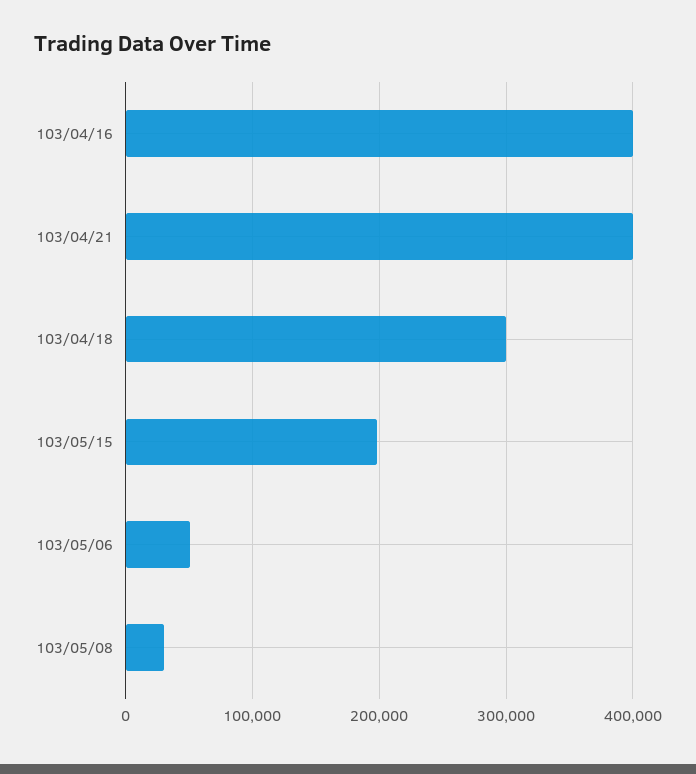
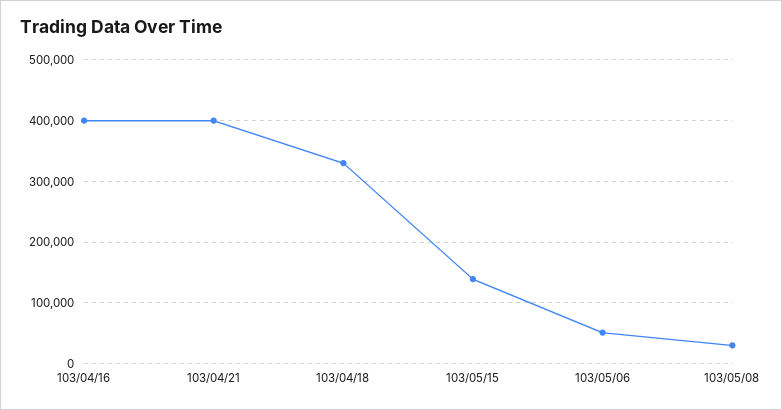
  {
    "103/04/16": 400000,
    "103/04/21": 400000,
-   "103/04/18": 300000,
+   "103/04/18": 330000,
-   "103/05/15": 200000,
+   "103/05/15": 140000,
    "103/05/06": 50000,
    "103/05/08": 30000
  }

